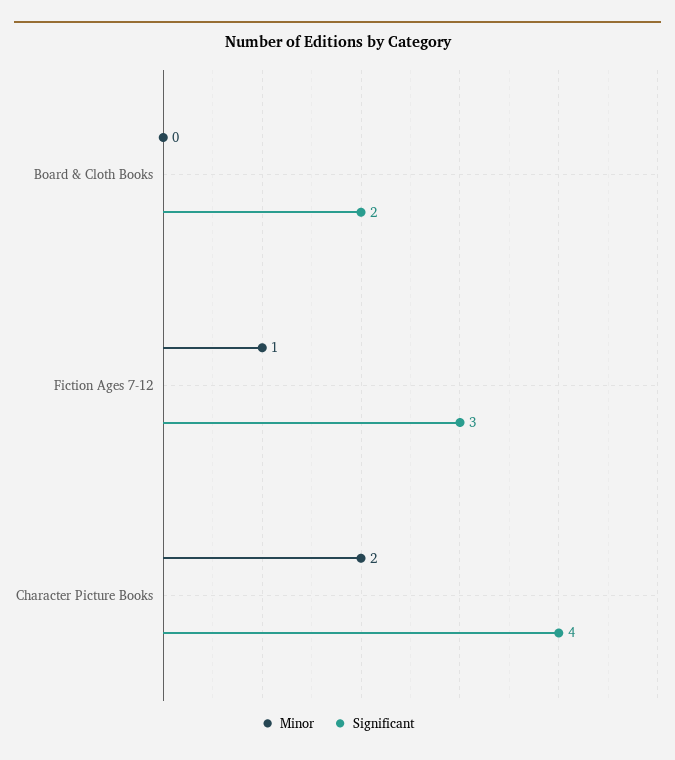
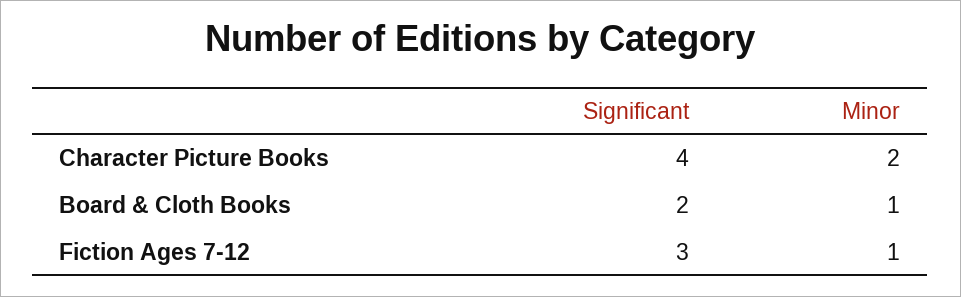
  {
    "Minor": {
-     "Board & Cloth Books": 0,
+     "Board & Cloth Books": 1,
      "Fiction Ages 7-12": 1,
      "Character Picture Books": 2
    },
    "Significant": {
      "Board & Cloth Books": 2,
      "Fiction Ages 7-12": 3,
      "Character Picture Books": 4
    }
  }

